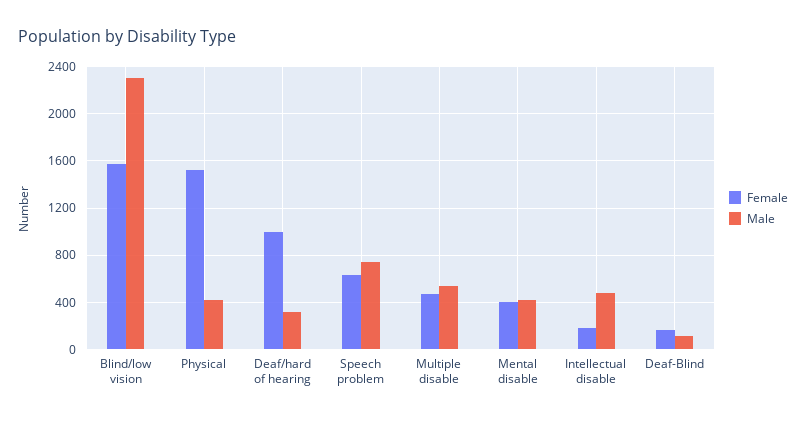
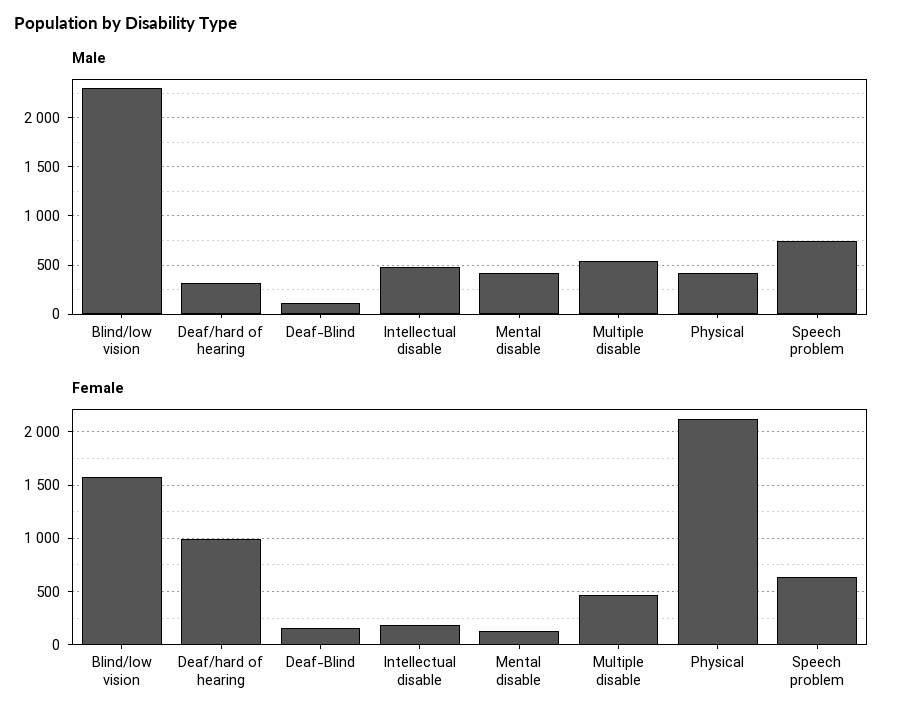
  {
    "Female": {
      "Blind/low vision": 1600,
-     "Physical": 1500,
+     "Physical": 2100,
      "Deaf/hard of hearing": 1000,
      "Speech problem": 600,
      "Multiple disable": 500,
-     "Mental disable": 400,
+     "Mental disable": 100,
      "Intellectual disable": 200,
      "Deaf-Blind": 200
    },
    "Male": {
      "Blind/low vision": 2300,
      "Physical": 400,
      "Deaf/hard of hearing": 300,
      "Speech problem": 700,
      "Multiple disable": 500,
      "Mental disable": 400,
      "Intellectual disable": 500,
      "Deaf-Blind": 100
    }
  }

